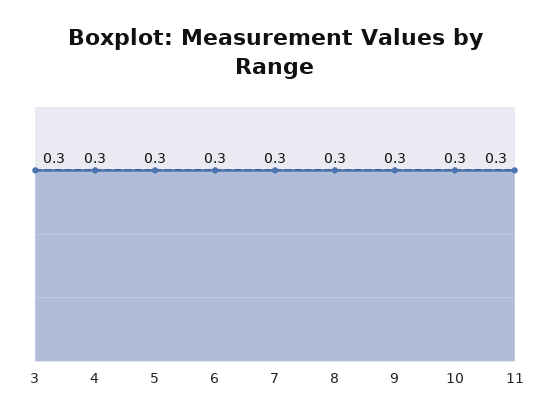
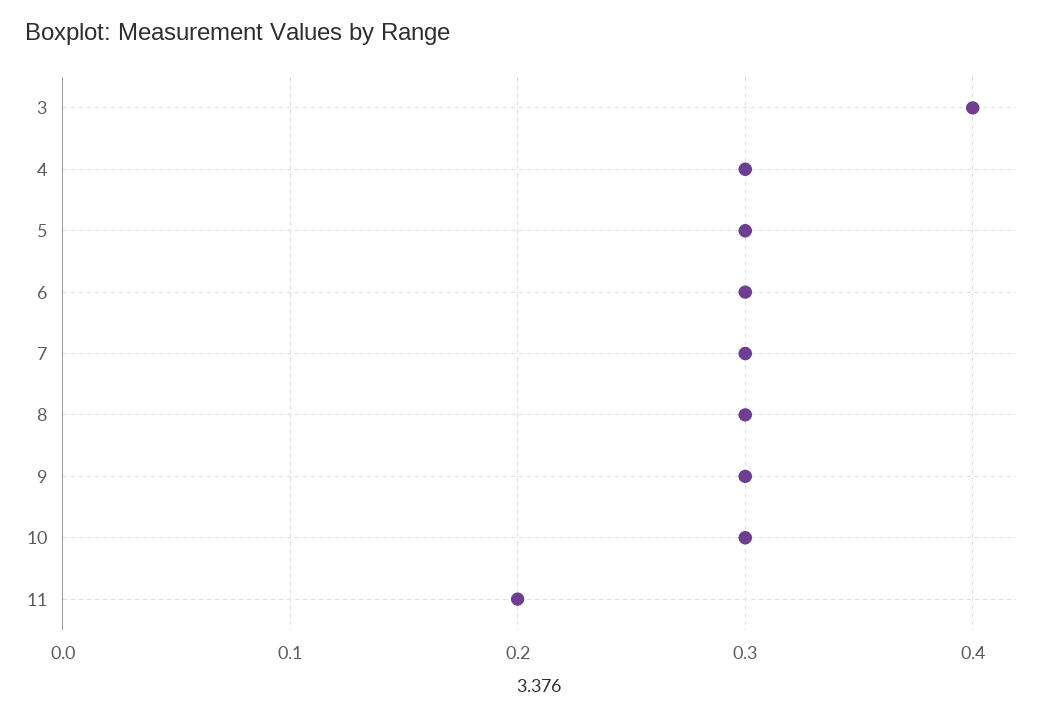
  {
-   "3": 0.3,
+   "3": 0.4,
    "4": 0.3,
    "5": 0.3,
    "6": 0.3,
    "7": 0.3,
    "8": 0.3,
    "9": 0.3,
    "10": 0.3,
-   "11": 0.3
+   "11": 0.2
  }

